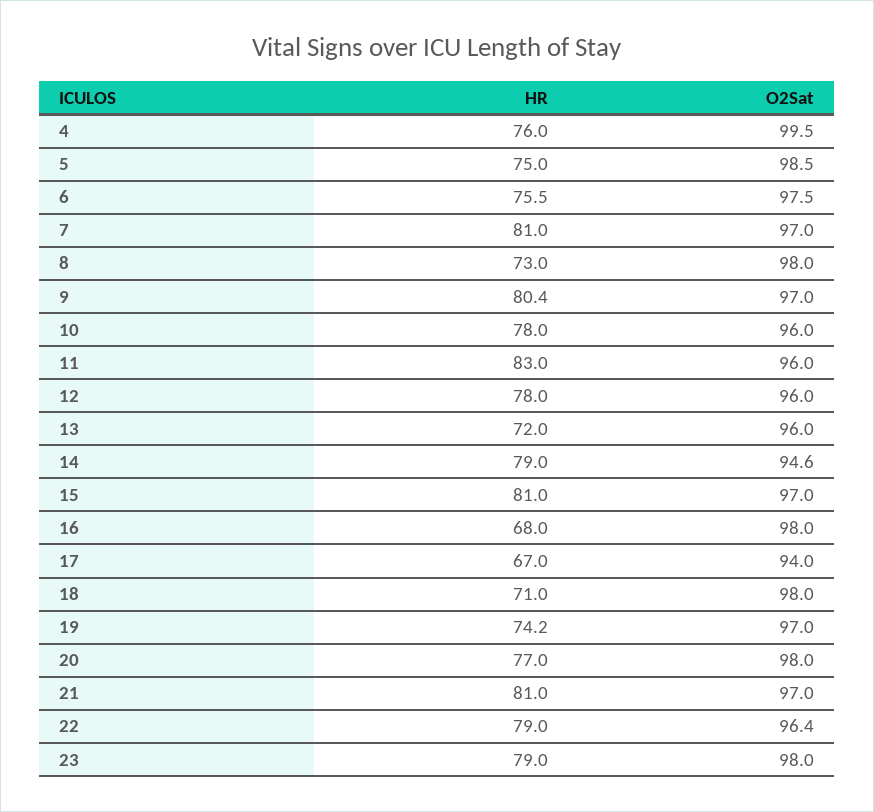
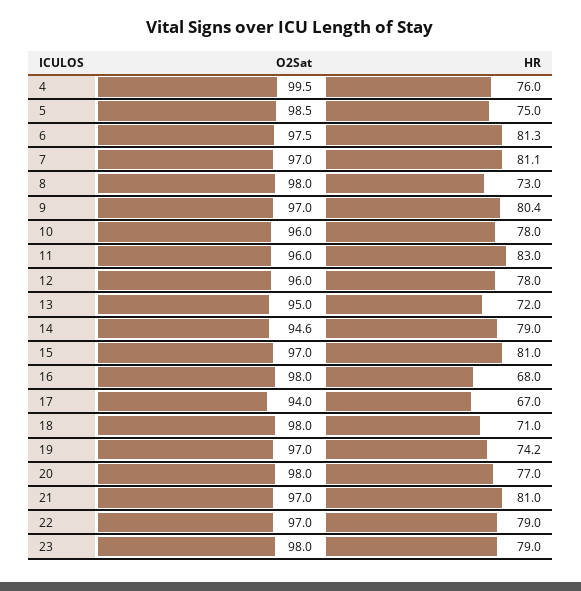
  {
    "HR": {
      "4": 76,
      "5": 75,
-     "6": 75.5,
+     "6": 81.3,
-     "7": 81,
+     "7": 81.1,
      "8": 73,
      "9": 80.4,
      "10": 78,
      "11": 83,
      "12": 78,
      "13": 72,
      "14": 79,
      "15": 81,
      "16": 68,
      "17": 67,
      "18": 71,
      "19": 74.2,
      "20": 77,
      "21": 81,
      "22": 79,
      "23": 79
    },
    "O2Sat": {
      "4": 99.5,
      "5": 98.5,
      "6": 97.5,
      "7": 97,
      "8": 98,
      "9": 97,
      "10": 96,
      "11": 96,
      "12": 96,
-     "13": 96,
+     "13": 95,
      "14": 94.6,
      "15": 97,
      "16": 98,
      "17": 94,
      "18": 98,
      "19": 97,
      "20": 98,
      "21": 97,
-     "22": 96.4,
+     "22": 97,
      "23": 98
    }
  }

